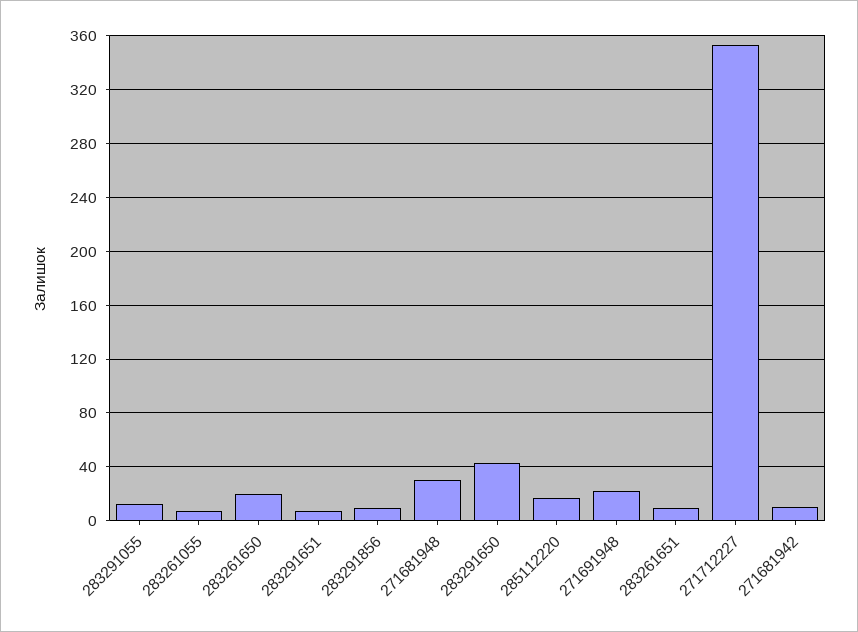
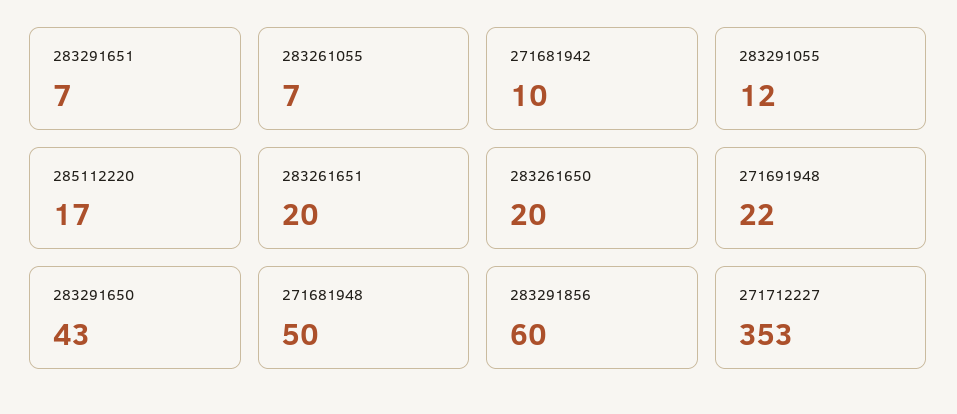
  {
    "283291055": 12,
    "283261055": 7,
    "283261650": 20,
    "283291651": 7,
-   "283291856": 10,
+   "283291856": 60,
-   "271681948": 30,
+   "271681948": 50,
    "283291650": 43,
    "285112220": 17,
    "271691948": 22,
-   "283261651": 10,
+   "283261651": 20,
    "271712227": 353,
    "271681942": 10
  }

